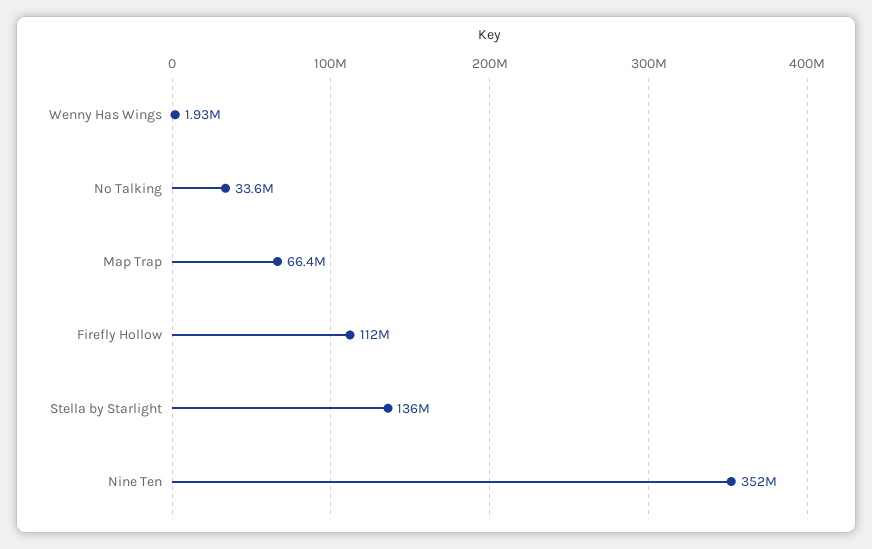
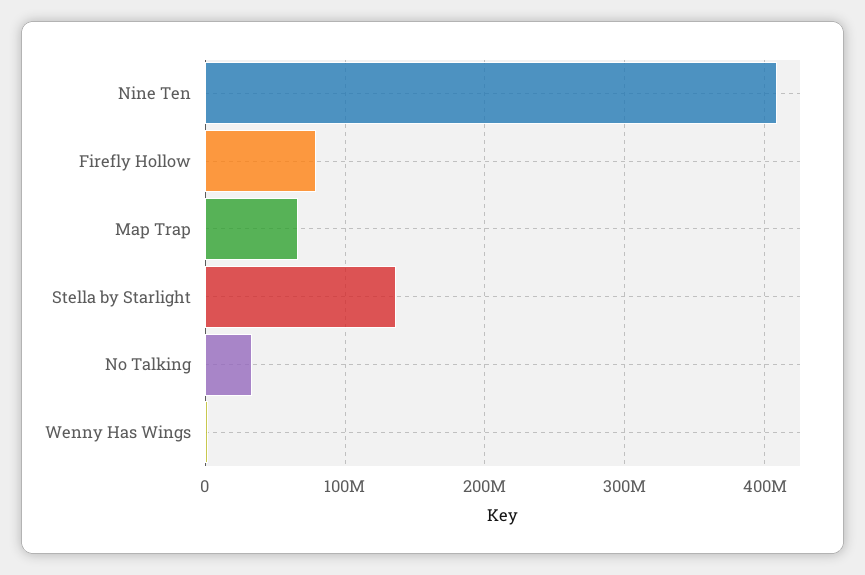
  {
    "Wenny Has Wings": 1930000,
    "No Talking": 33600000,
    "Map Trap": 66400000,
-   "Firefly Hollow": 112000000,
+   "Firefly Hollow": 80000000,
    "Stella by Starlight": 136000000,
-   "Nine Ten": 352000000
+   "Nine Ten": 410000000
  }

